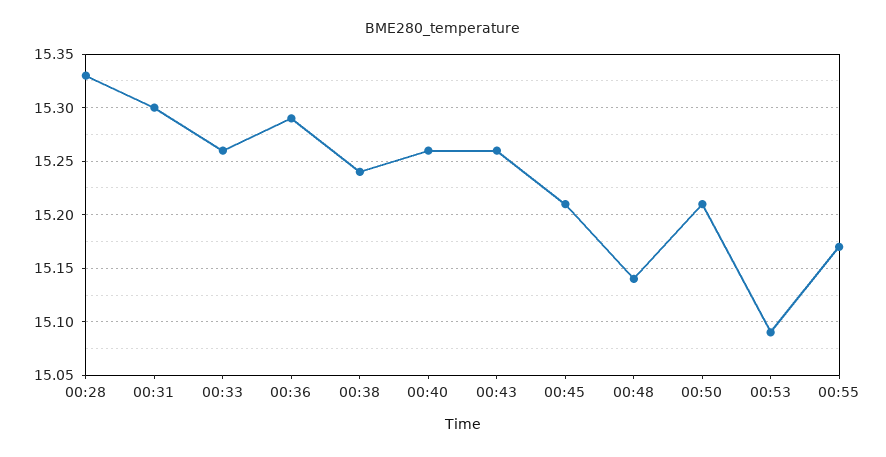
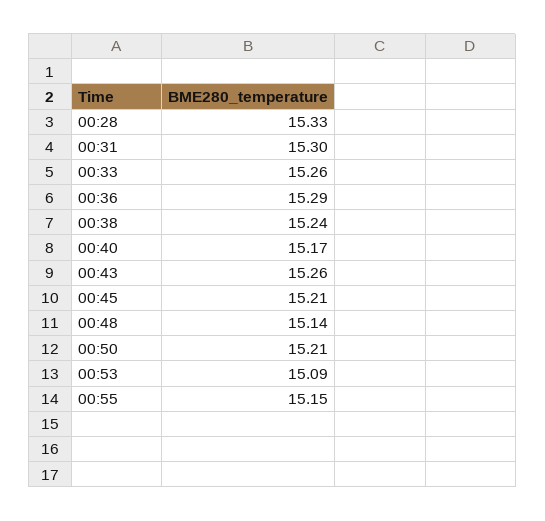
  {
    "00:28": 15.33,
    "00:31": 15.3,
    "00:33": 15.26,
    "00:36": 15.29,
    "00:38": 15.24,
-   "00:40": 15.26,
+   "00:40": 15.17,
    "00:43": 15.26,
    "00:45": 15.21,
    "00:48": 15.14,
    "00:50": 15.21,
    "00:53": 15.09,
-   "00:55": 15.17
+   "00:55": 15.15
  }

